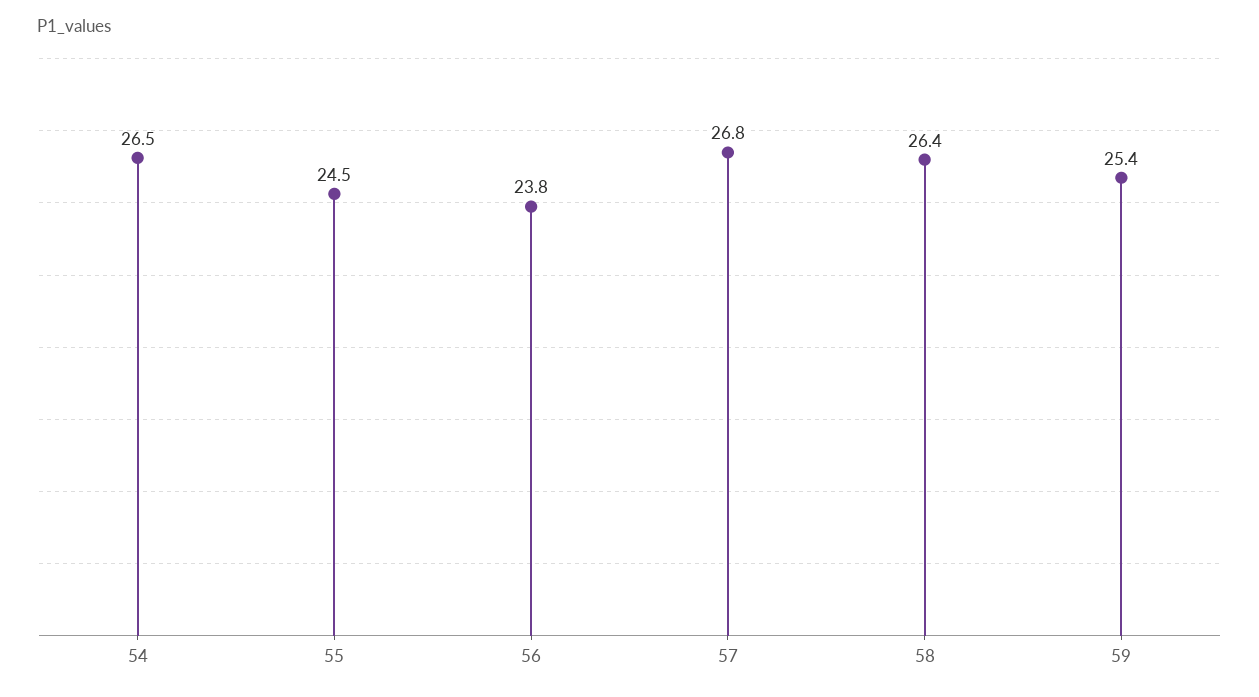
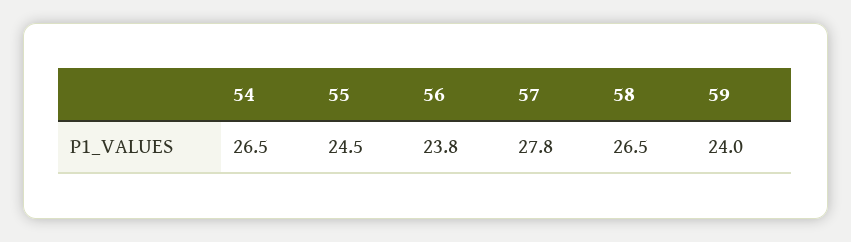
  {
    "54": 26.5,
    "55": 24.5,
    "56": 23.8,
-   "57": 26.8,
+   "57": 27.8,
-   "58": 26.4,
+   "58": 26.5,
-   "59": 25.4
+   "59": 24
  }

